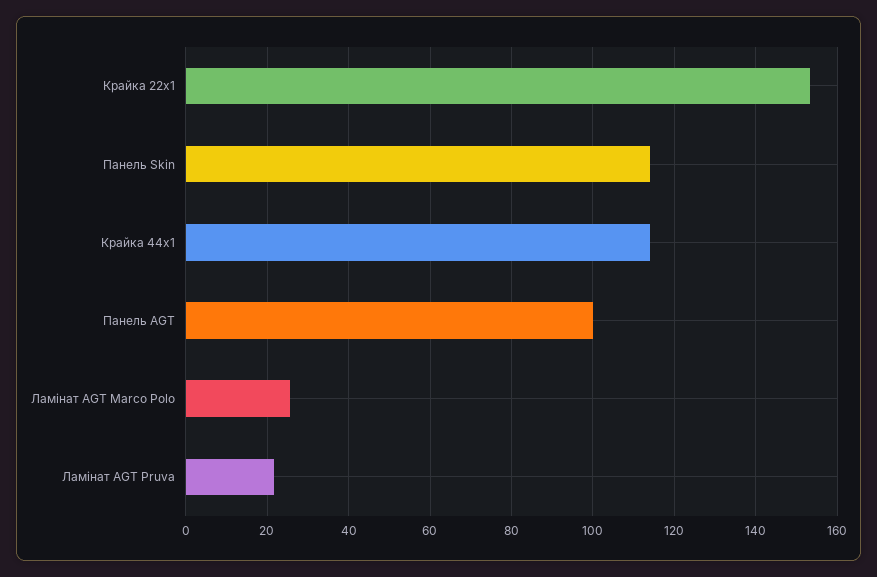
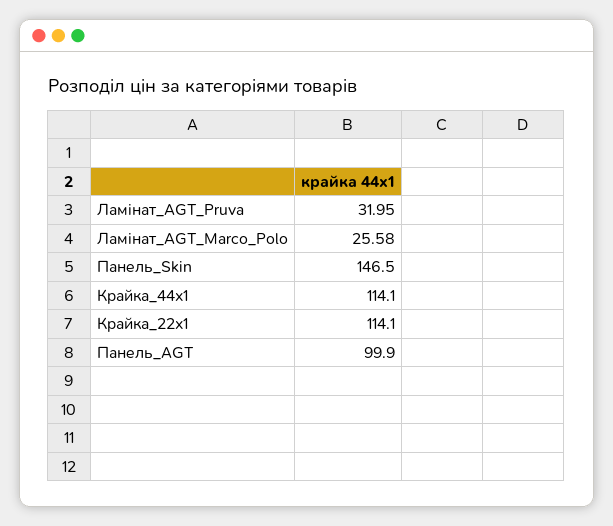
  {
-   "Крайка 22x1": 154,
+   "Крайка 22x1": 114.1,
-   "Панель Skin": 114,
+   "Панель Skin": 146.5,
    "Крайка 44x1": 114.1,
    "Панель AGT": 99.9,
    "Ламінат AGT Marco Polo": 25.58,
-   "Ламінат AGT Pruva": 22
+   "Ламінат AGT Pruva": 31.95
  }

